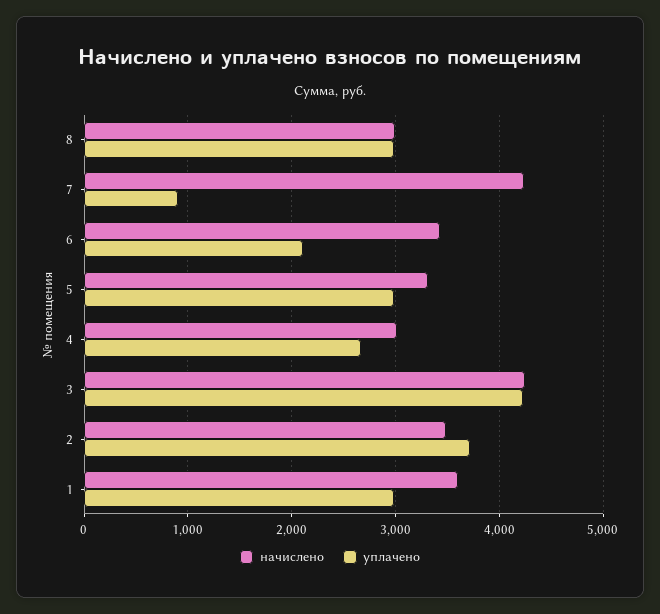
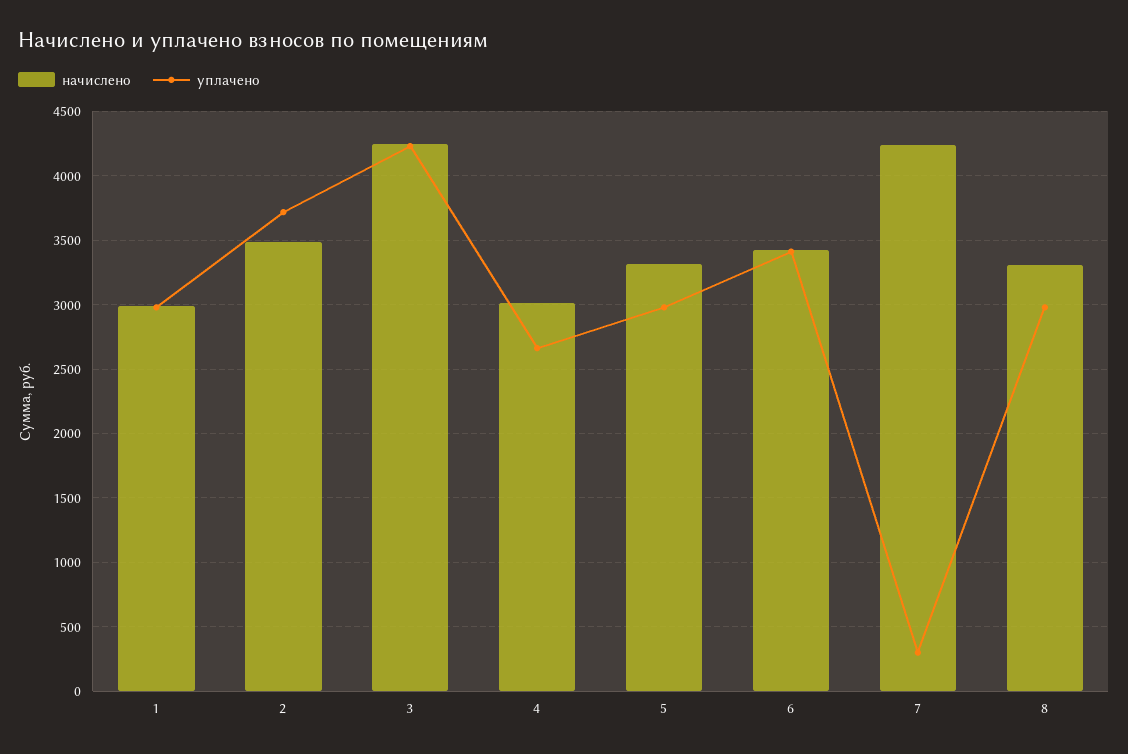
  {
    "начислено": {
-     "8": 3000,
+     "8": 3300,
      "7": 4250,
      "6": 3450,
      "5": 3300,
      "4": 3000,
      "3": 4250,
      "2": 3500,
-     "1": 3600
+     "1": 3000
    },
    "уплачено": {
      "8": 3000,
-     "7": 900,
+     "7": 300,
-     "6": 2100,
+     "6": 3400,
      "5": 3000,
      "4": 2650,
      "3": 4250,
      "2": 3700,
      "1": 3000
    }
  }

